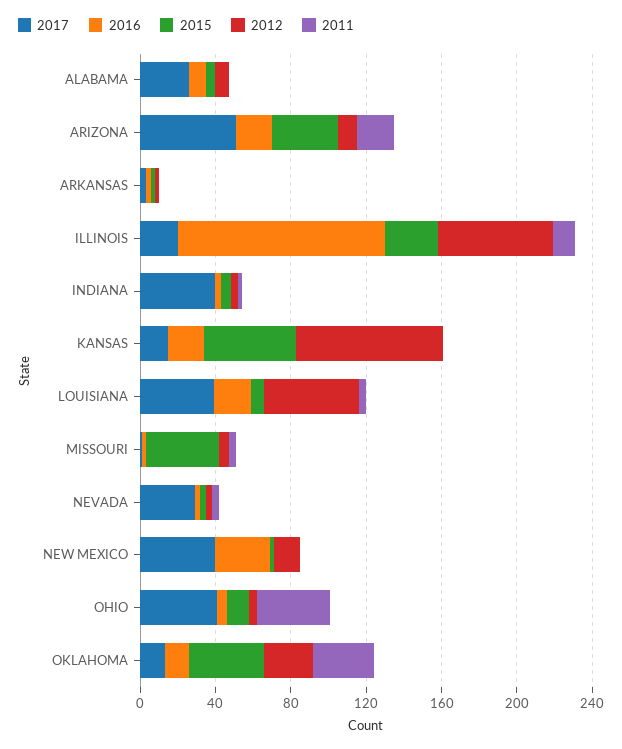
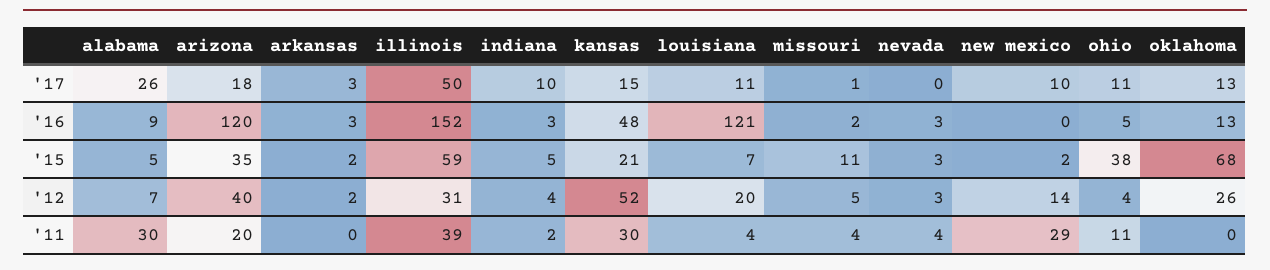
  {
    "2017": {
      "ALABAMA": 26,
-     "ARIZONA": 50,
+     "ARIZONA": 18,
      "ARKANSAS": 3,
-     "ILLINOIS": 20,
+     "ILLINOIS": 50,
-     "INDIANA": 40,
+     "INDIANA": 10,
      "KANSAS": 15,
-     "LOUISIANA": 40,
+     "LOUISIANA": 11,
      "MISSOURI": 1,
-     "NEVADA": 30,
+     "NEVADA": 0,
-     "NEW MEXICO": 40,
+     "NEW MEXICO": 10,
-     "OHIO": 40,
+     "OHIO": 11,
      "OKLAHOMA": 13
    },
    "2016": {
      "ALABAMA": 9,
-     "ARIZONA": 20,
+     "ARIZONA": 120,
      "ARKANSAS": 3,
-     "ILLINOIS": 110,
+     "ILLINOIS": 152,
      "INDIANA": 3,
-     "KANSAS": 20,
+     "KANSAS": 48,
-     "LOUISIANA": 20,
+     "LOUISIANA": 121,
      "MISSOURI": 2,
      "NEVADA": 3,
-     "NEW MEXICO": 30,
+     "NEW MEXICO": 0,
      "OHIO": 5,
      "OKLAHOMA": 13
    },
    "2015": {
      "ALABAMA": 5,
      "ARIZONA": 35,
      "ARKANSAS": 2,
-     "ILLINOIS": 30,
+     "ILLINOIS": 59,
      "INDIANA": 5,
-     "KANSAS": 50,
+     "KANSAS": 21,
      "LOUISIANA": 7,
-     "MISSOURI": 40,
+     "MISSOURI": 11,
      "NEVADA": 3,
      "NEW MEXICO": 2,
-     "OHIO": 10,
+     "OHIO": 38,
-     "OKLAHOMA": 40
+     "OKLAHOMA": 68
    },
    "2012": {
      "ALABAMA": 7,
-     "ARIZONA": 10,
+     "ARIZONA": 40,
      "ARKANSAS": 2,
-     "ILLINOIS": 60,
+     "ILLINOIS": 31,
      "INDIANA": 4,
-     "KANSAS": 80,
+     "KANSAS": 52,
-     "LOUISIANA": 50,
+     "LOUISIANA": 20,
      "MISSOURI": 5,
      "NEVADA": 3,
      "NEW MEXICO": 14,
      "OHIO": 4,
      "OKLAHOMA": 26
    },
    "2011": {
-     "ALABAMA": 0,
+     "ALABAMA": 30,
      "ARIZONA": 20,
      "ARKANSAS": 0,
-     "ILLINOIS": 10,
+     "ILLINOIS": 39,
      "INDIANA": 2,
-     "KANSAS": 0,
+     "KANSAS": 30,
      "LOUISIANA": 4,
      "MISSOURI": 4,
      "NEVADA": 4,
-     "NEW MEXICO": 0,
+     "NEW MEXICO": 29,
-     "OHIO": 40,
+     "OHIO": 11,
-     "OKLAHOMA": 30
+     "OKLAHOMA": 0
    }
  }

